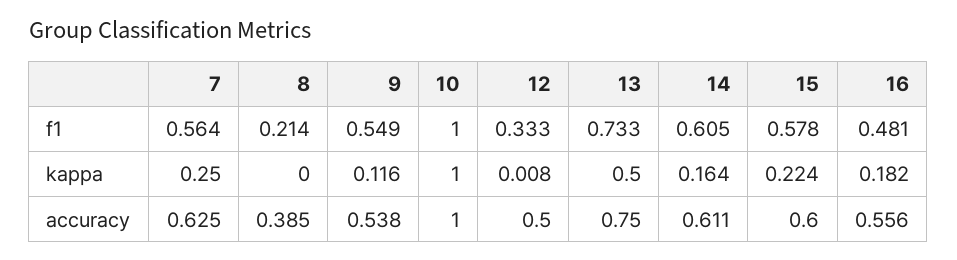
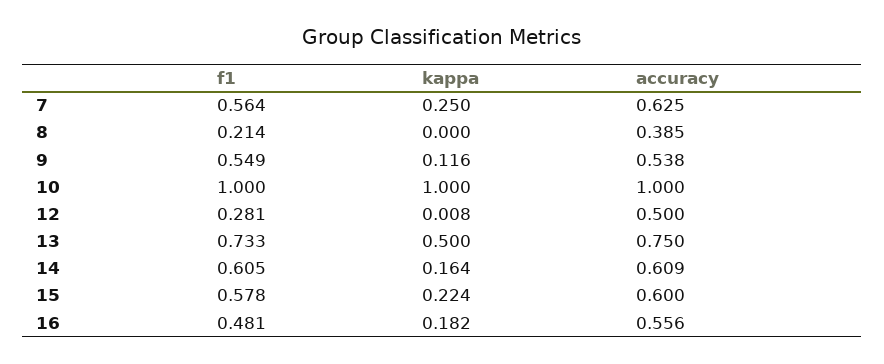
  {
    "7": {
      "f1": 0.564,
      "kappa": 0.25,
      "accuracy": 0.625
    },
    "8": {
      "f1": 0.214,
      "kappa": 0,
      "accuracy": 0.385
    },
    "9": {
      "f1": 0.549,
      "kappa": 0.116,
      "accuracy": 0.538
    },
    "10": {
      "f1": 1,
      "kappa": 1,
      "accuracy": 1
    },
    "12": {
-     "f1": 0.333,
+     "f1": 0.281,
      "kappa": 0.008,
      "accuracy": 0.5
    },
    "13": {
      "f1": 0.733,
      "kappa": 0.5,
      "accuracy": 0.75
    },
    "14": {
      "f1": 0.605,
      "kappa": 0.164,
-     "accuracy": 0.611
+     "accuracy": 0.609
    },
    "15": {
      "f1": 0.578,
      "kappa": 0.224,
      "accuracy": 0.6
    },
    "16": {
      "f1": 0.481,
      "kappa": 0.182,
      "accuracy": 0.556
    }
  }

